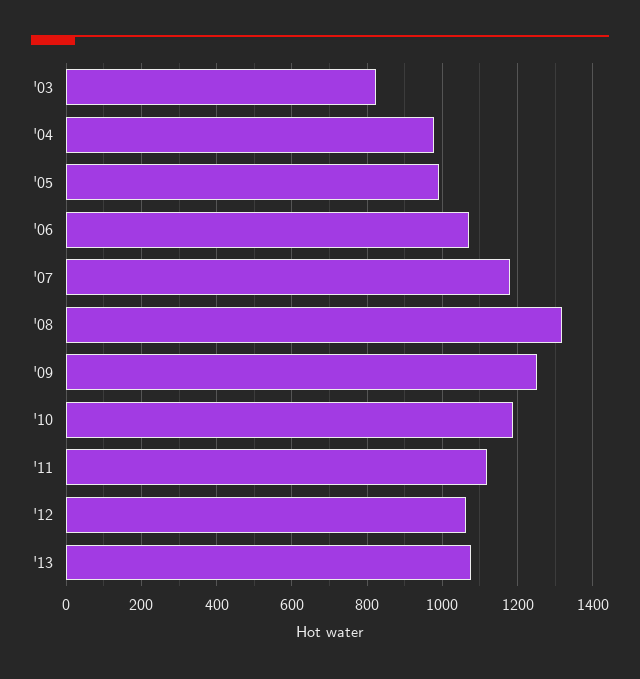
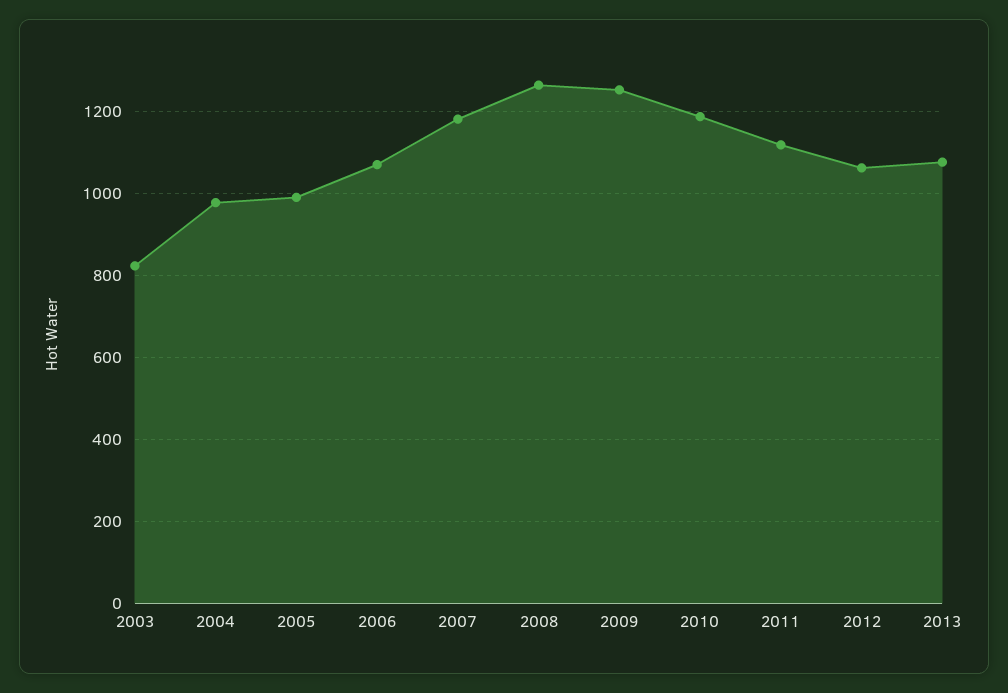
  {
    "'03": 820,
    "'04": 980,
    "'05": 1000,
    "'06": 1080,
    "'07": 1180,
-   "'08": 1320,
+   "'08": 1260,
    "'09": 1260,
    "'10": 1180,
    "'11": 1120,
    "'12": 1060,
    "'13": 1080
  }

